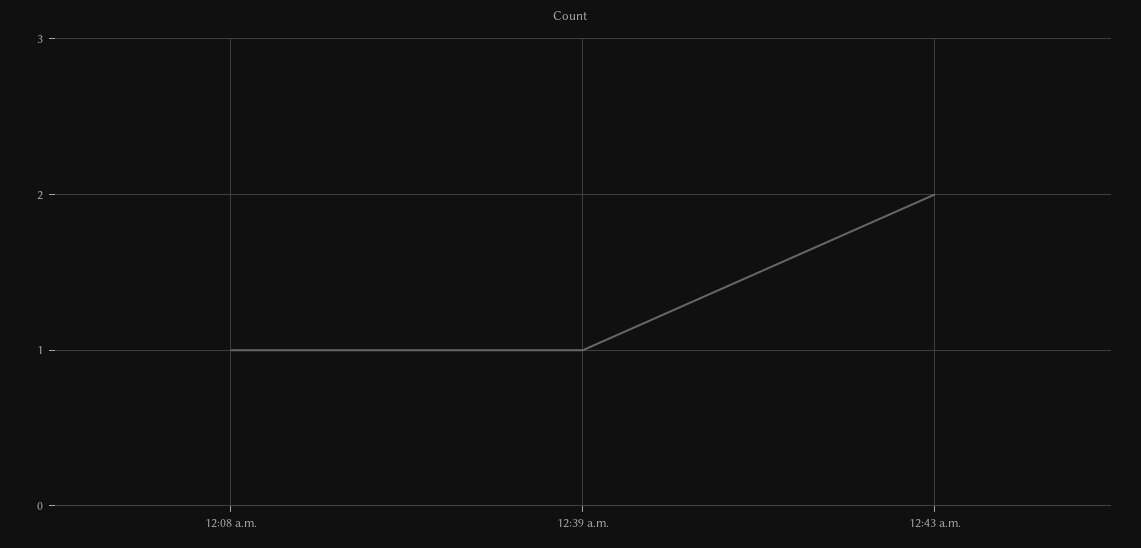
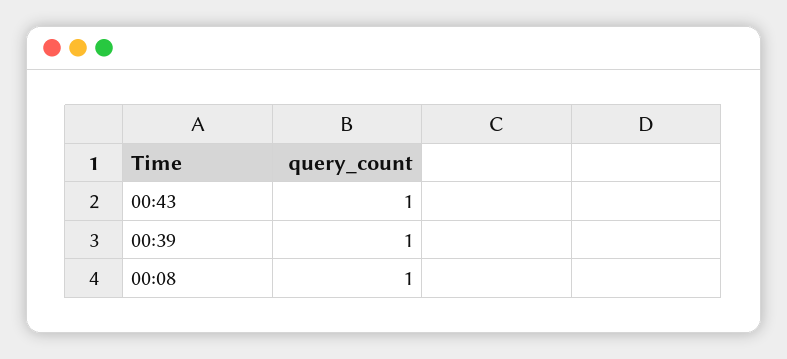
  {
    "12:08 a.m.": 1,
    "12:39 a.m.": 1,
-   "12:43 a.m.": 2
+   "12:43 a.m.": 1
  }

